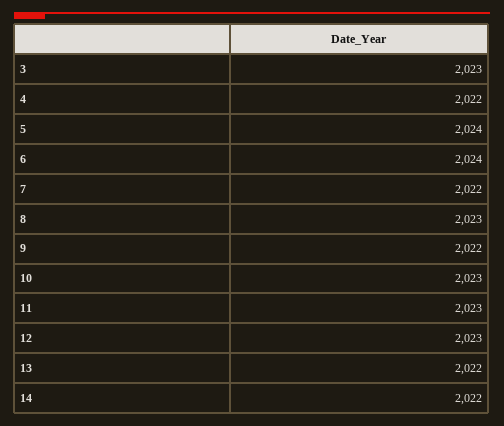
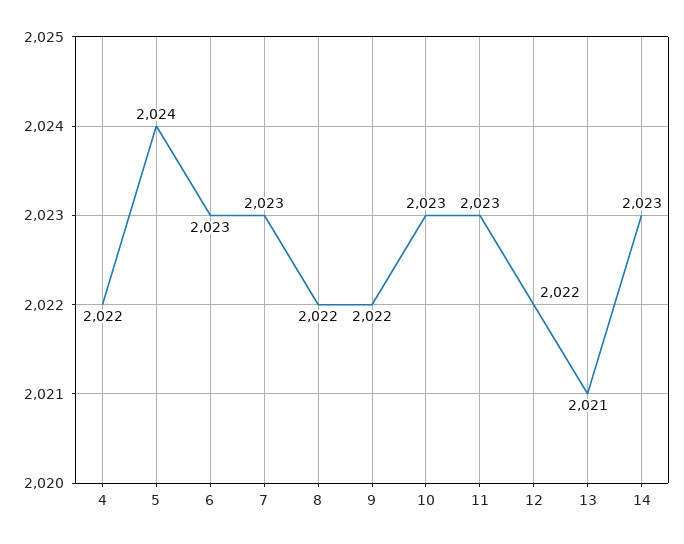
  {
-   "3": 2023,
    "4": 2022,
    "5": 2024,
-   "6": 2024,
+   "6": 2023,
-   "7": 2022,
+   "7": 2023,
-   "8": 2023,
+   "8": 2022,
    "9": 2022,
    "10": 2023,
    "11": 2023,
-   "12": 2023,
+   "12": 2022,
-   "13": 2022,
+   "13": 2021,
-   "14": 2022
+   "14": 2023
  }

